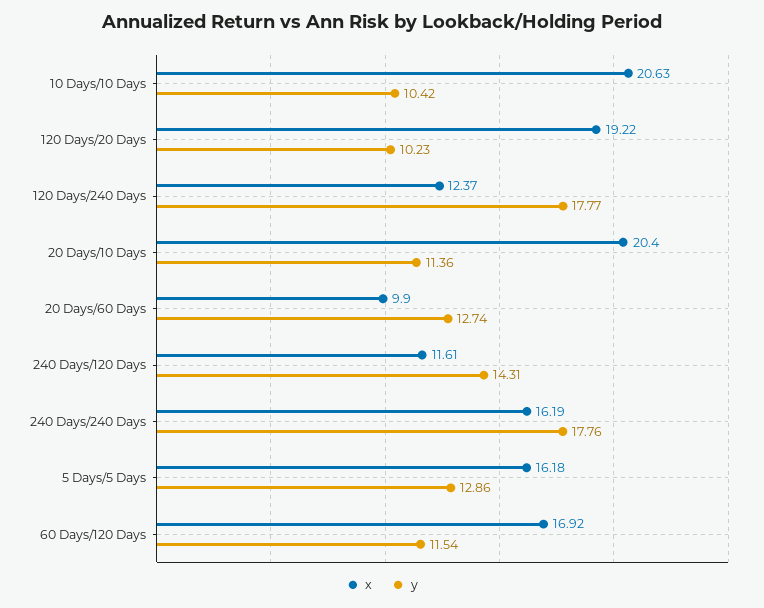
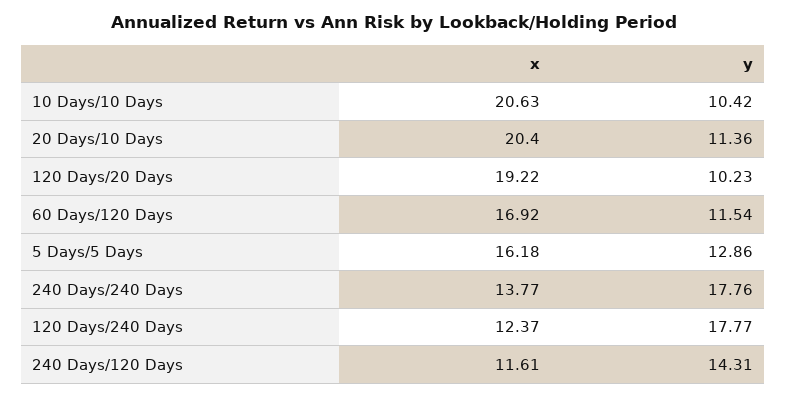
  {
    "x": {
      "10 Days/10 Days": 20.63,
      "120 Days/20 Days": 19.22,
      "120 Days/240 Days": 12.37,
      "20 Days/10 Days": 20.4,
-     "20 Days/60 Days": 9.9,
      "240 Days/120 Days": 11.61,
-     "240 Days/240 Days": 16.19,
+     "240 Days/240 Days": 13.77,
      "5 Days/5 Days": 16.18,
      "60 Days/120 Days": 16.92
    },
    "y": {
      "10 Days/10 Days": 10.42,
      "120 Days/20 Days": 10.23,
      "120 Days/240 Days": 17.77,
      "20 Days/10 Days": 11.36,
-     "20 Days/60 Days": 12.74,
      "240 Days/120 Days": 14.31,
      "240 Days/240 Days": 17.76,
      "5 Days/5 Days": 12.86,
      "60 Days/120 Days": 11.54
    }
  }

